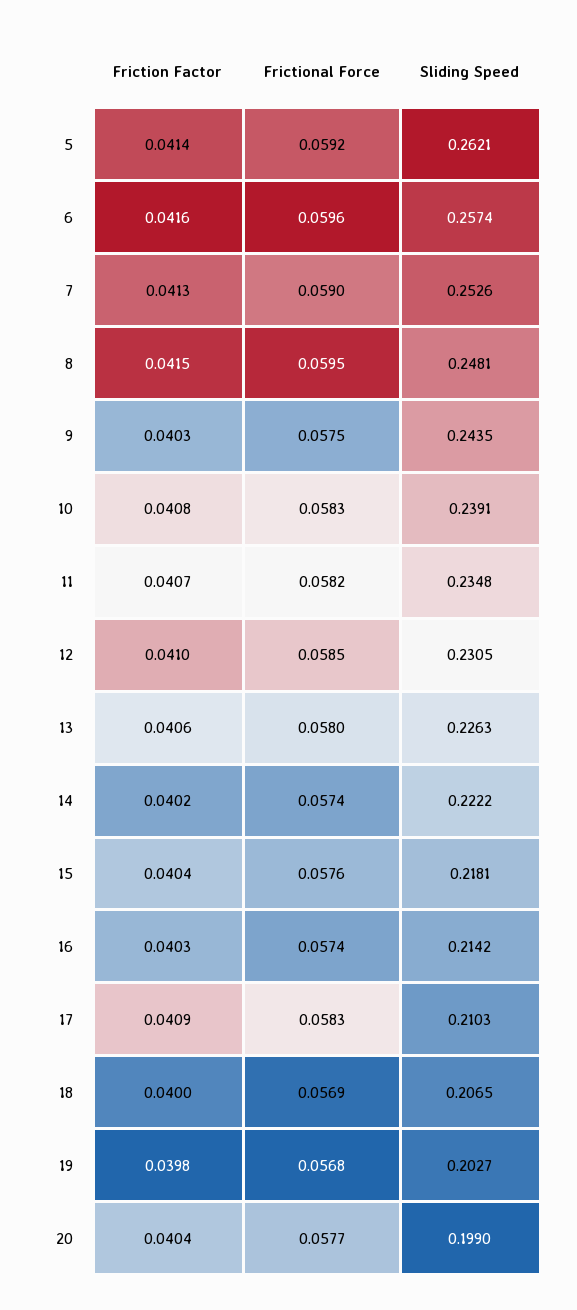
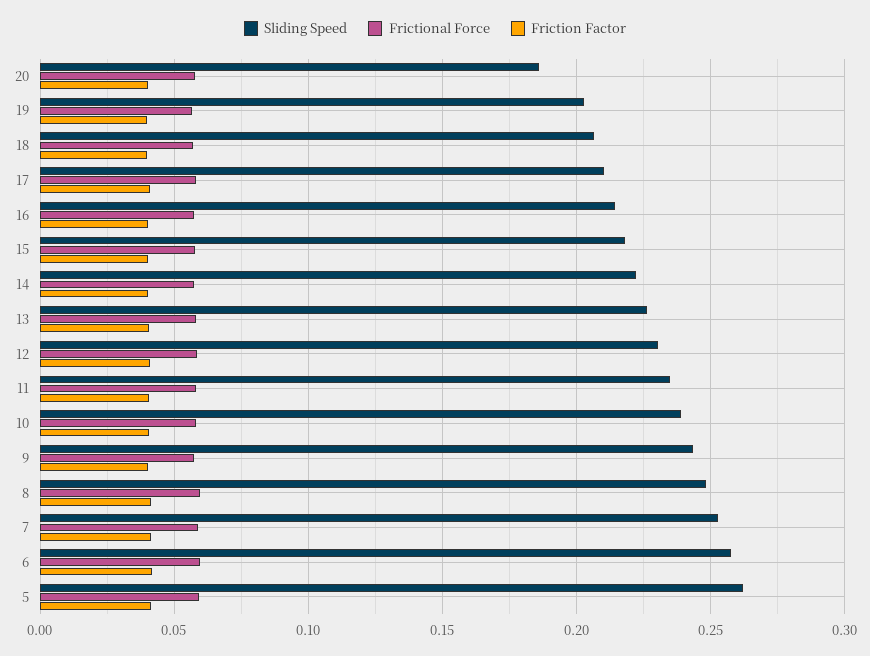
  {
    "Friction Factor": {
      "5": 0.0414,
      "6": 0.0416,
      "7": 0.0413,
      "8": 0.0415,
      "9": 0.0403,
      "10": 0.0408,
      "11": 0.0407,
      "12": 0.041,
      "13": 0.0406,
      "14": 0.0402,
      "15": 0.0404,
      "16": 0.0403,
      "17": 0.0409,
      "18": 0.04,
      "19": 0.0398,
      "20": 0.0404
    },
    "Frictional Force": {
      "5": 0.0592,
      "6": 0.0596,
      "7": 0.059,
      "8": 0.0595,
      "9": 0.0575,
      "10": 0.0583,
      "11": 0.0582,
      "12": 0.0585,
      "13": 0.058,
      "14": 0.0574,
      "15": 0.0576,
      "16": 0.0574,
      "17": 0.0583,
      "18": 0.0569,
      "19": 0.0568,
      "20": 0.0577
    },
    "Sliding Speed": {
      "5": 0.2621,
      "6": 0.2574,
      "7": 0.2526,
      "8": 0.2481,
      "9": 0.2435,
      "10": 0.2391,
      "11": 0.2348,
      "12": 0.2305,
      "13": 0.2263,
      "14": 0.2222,
      "15": 0.2181,
      "16": 0.2142,
      "17": 0.2103,
      "18": 0.2065,
      "19": 0.2027,
-     "20": 0.199
+     "20": 0.185
    }
  }

